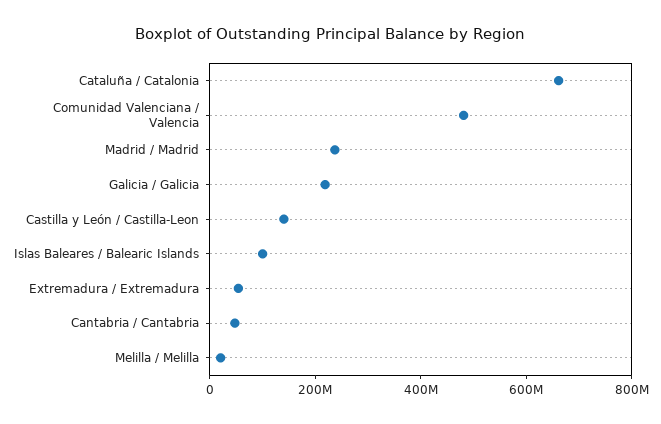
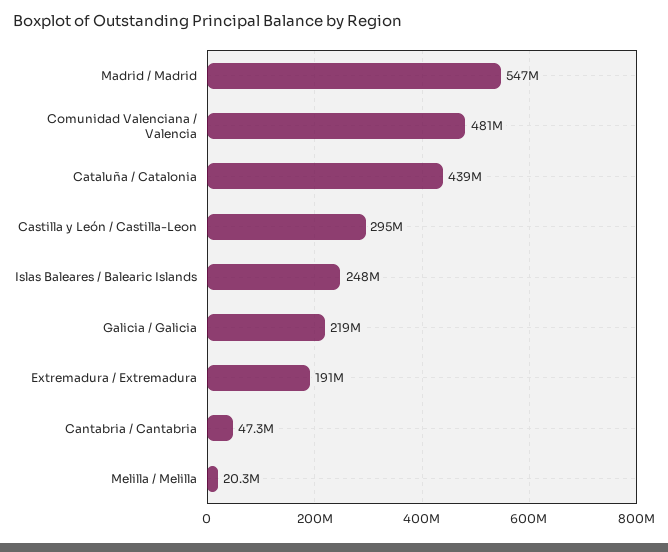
  {
-   "Cataluña / Catalonia": 650000000,
+   "Cataluña / Catalonia": 439000000,
    "Comunidad Valenciana / Valencia": 481000000,
-   "Madrid / Madrid": 250000000,
+   "Madrid / Madrid": 547000000,
    "Galicia / Galicia": 219000000,
-   "Castilla y León / Castilla-Leon": 150000000,
+   "Castilla y León / Castilla-Leon": 295000000,
-   "Islas Baleares / Balearic Islands": 100000000,
+   "Islas Baleares / Balearic Islands": 248000000,
-   "Extremadura / Extremadura": 50000000,
+   "Extremadura / Extremadura": 191000000,
    "Cantabria / Cantabria": 47300000,
    "Melilla / Melilla": 20300000
  }

